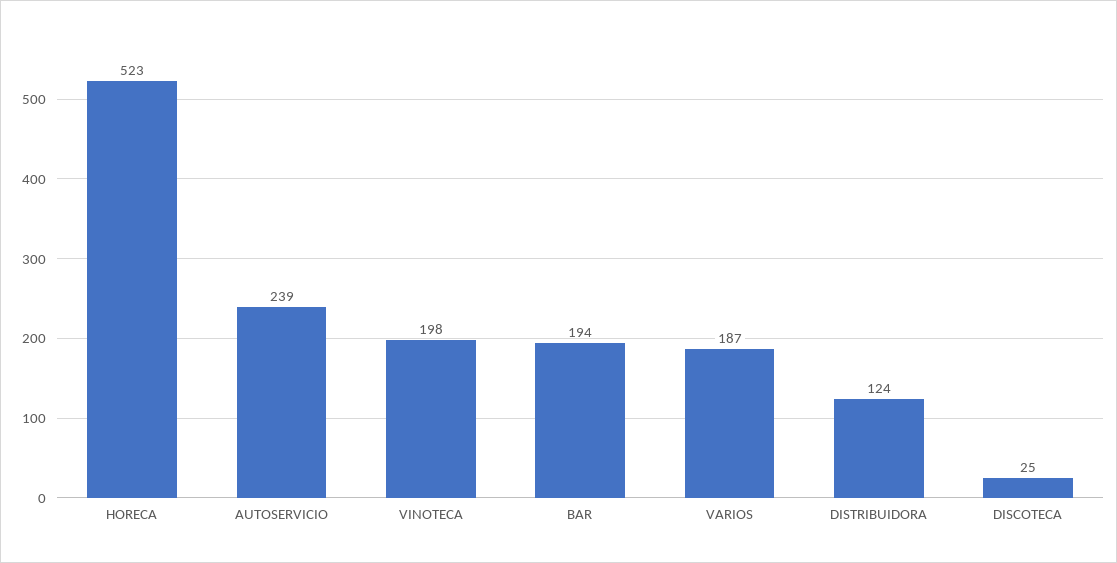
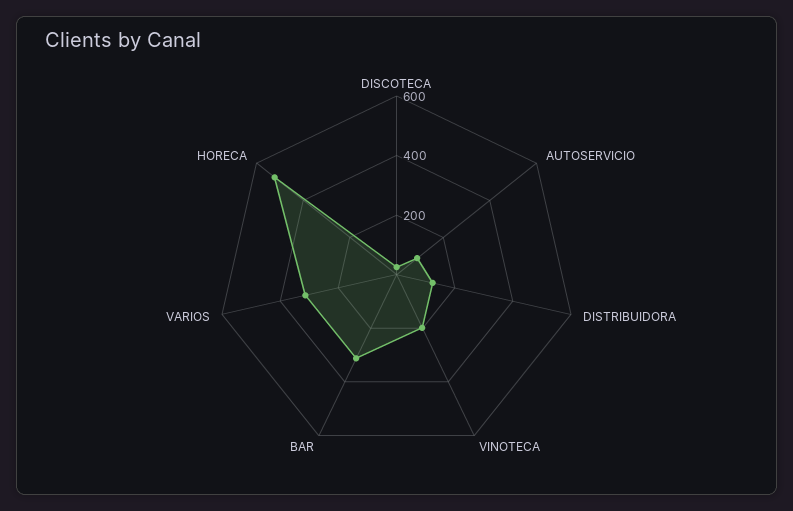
  {
    "HORECA": 523,
-   "AUTOSERVICIO": 239,
+   "AUTOSERVICIO": 100,
    "VINOTECA": 198,
-   "BAR": 194,
+   "BAR": 300,
-   "VARIOS": 187,
+   "VARIOS": 300,
    "DISTRIBUIDORA": 124,
    "DISCOTECA": 25
  }

